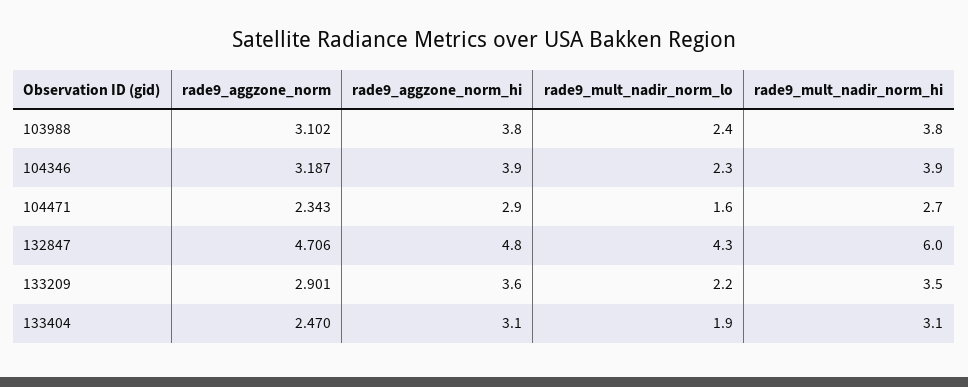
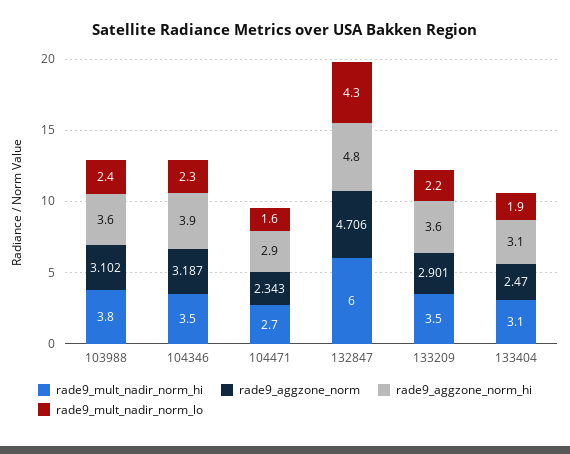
  {
    "rade9_aggzone_norm": {
      "103988": 3.102,
      "104346": 3.187,
      "104471": 2.343,
      "132847": 4.706,
      "133209": 2.901,
      "133404": 2.47
    },
    "rade9_aggzone_norm_hi": {
-     "103988": 3.8,
+     "103988": 3.6,
      "104346": 3.9,
      "104471": 2.9,
      "132847": 4.8,
      "133209": 3.6,
      "133404": 3.1
    },
    "rade9_mult_nadir_norm_lo": {
      "103988": 2.4,
      "104346": 2.3,
      "104471": 1.6,
      "132847": 4.3,
      "133209": 2.2,
      "133404": 1.9
    },
    "rade9_mult_nadir_norm_hi": {
      "103988": 3.8,
-     "104346": 3.9,
+     "104346": 3.5,
      "104471": 2.7,
      "132847": 6,
      "133209": 3.5,
      "133404": 3.1
    }
  }

